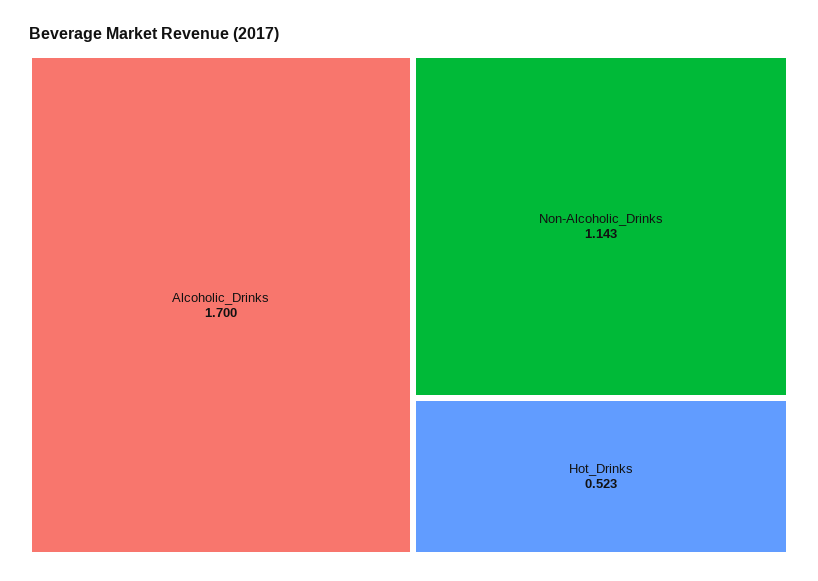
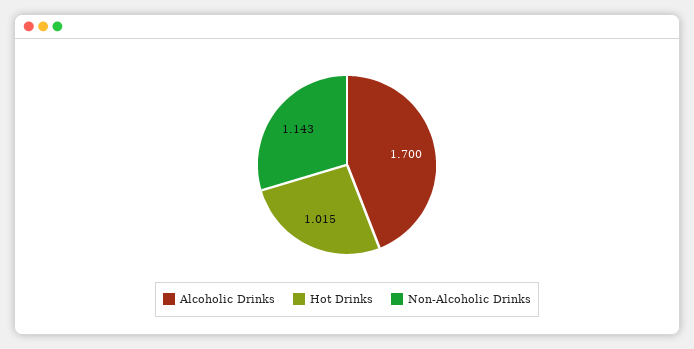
  {
    "Alcoholic_Drinks": 1.7,
    "Non-Alcoholic_Drinks": 1.143,
-   "Hot_Drinks": 0.523
+   "Hot_Drinks": 1.015
  }

